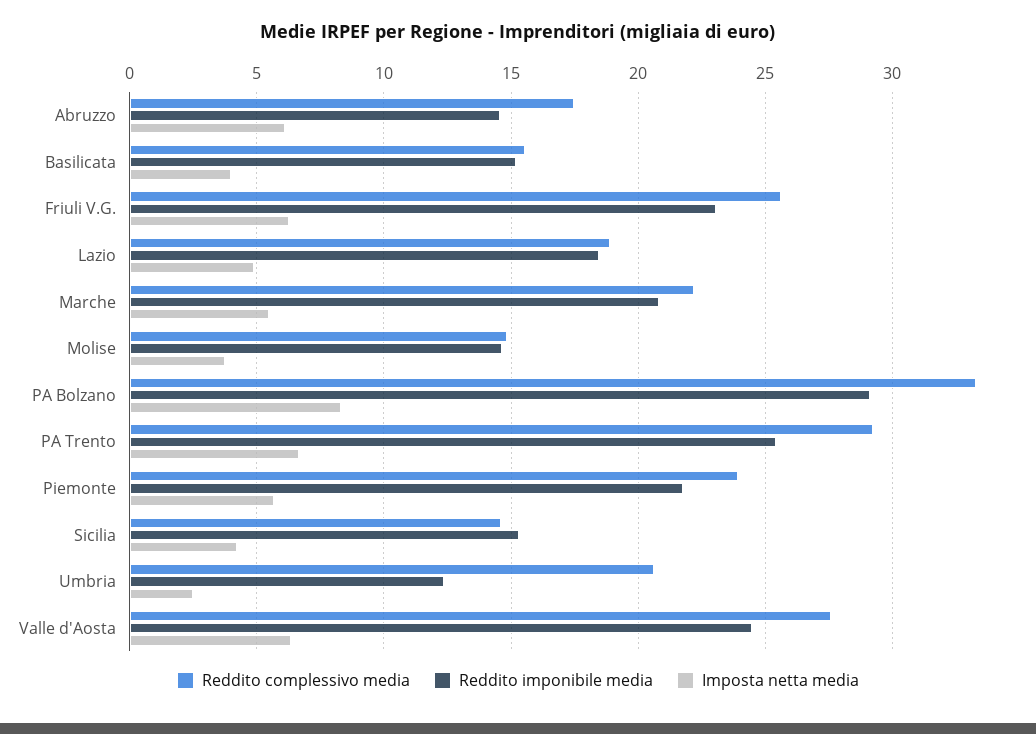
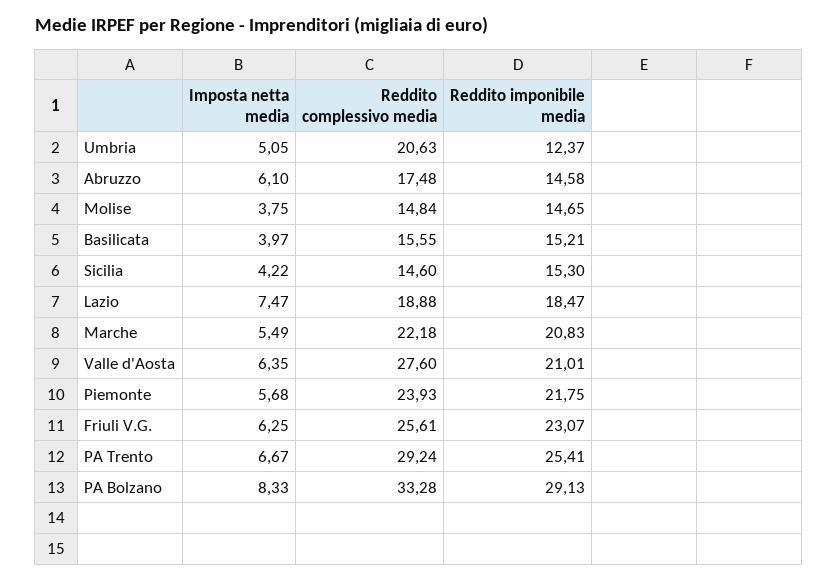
  {
    "Reddito complessivo media": {
      "Abruzzo": 17.48,
      "Basilicata": 15.55,
      "Friuli V.G.": 25.61,
      "Lazio": 18.88,
      "Marche": 22.18,
      "Molise": 14.84,
      "PA Bolzano": 33.28,
      "PA Trento": 29.24,
      "Piemonte": 23.93,
      "Sicilia": 14.6,
      "Umbria": 20.63,
      "Valle d'Aosta": 27.6
    },
    "Reddito imponibile media": {
      "Abruzzo": 14.58,
      "Basilicata": 15.21,
      "Friuli V.G.": 23.07,
      "Lazio": 18.47,
      "Marche": 20.83,
      "Molise": 14.65,
      "PA Bolzano": 29.13,
      "PA Trento": 25.41,
      "Piemonte": 21.75,
      "Sicilia": 15.3,
      "Umbria": 12.37,
-     "Valle d'Aosta": 24.5
+     "Valle d'Aosta": 21.01
    },
    "Imposta netta media": {
      "Abruzzo": 6.1,
      "Basilicata": 3.97,
      "Friuli V.G.": 6.25,
-     "Lazio": 5,
+     "Lazio": 7.47,
      "Marche": 5.49,
      "Molise": 3.75,
      "PA Bolzano": 8.33,
      "PA Trento": 6.67,
      "Piemonte": 5.68,
      "Sicilia": 4.22,
-     "Umbria": 2.5,
+     "Umbria": 5.05,
      "Valle d'Aosta": 6.35
    }
  }

